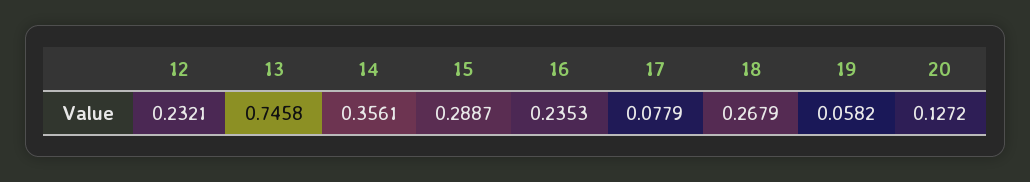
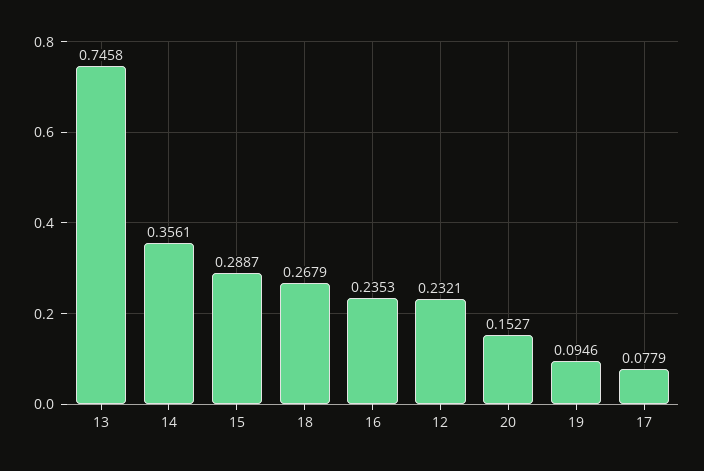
  {
    "12": 0.2321,
    "13": 0.7458,
    "14": 0.3561,
    "15": 0.2887,
    "16": 0.2353,
    "17": 0.0779,
    "18": 0.2679,
-   "19": 0.0582,
+   "19": 0.0946,
-   "20": 0.1272
+   "20": 0.1527
  }

